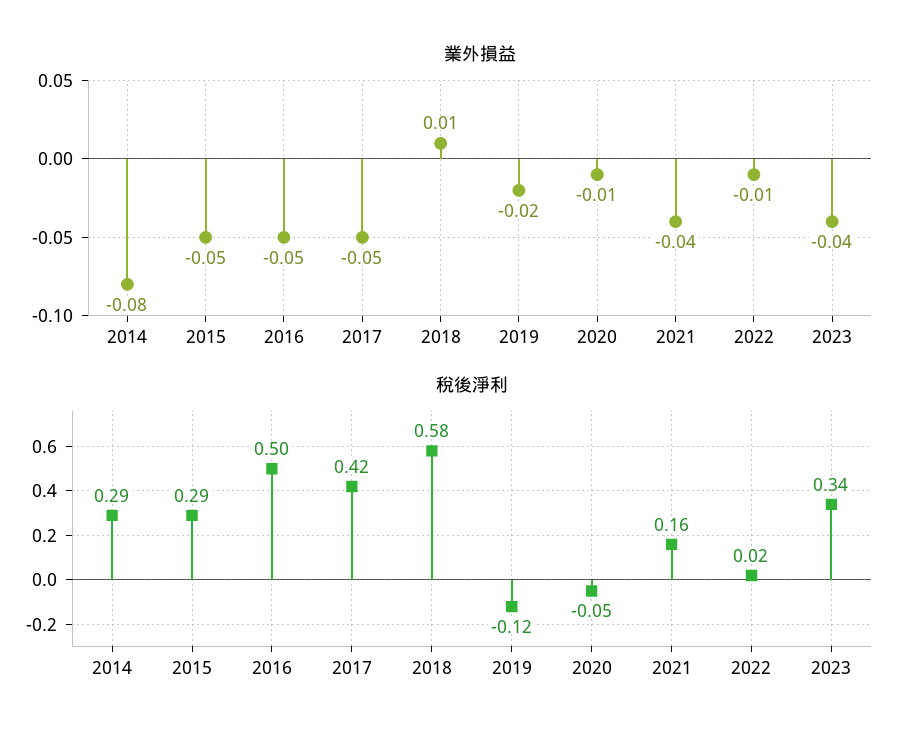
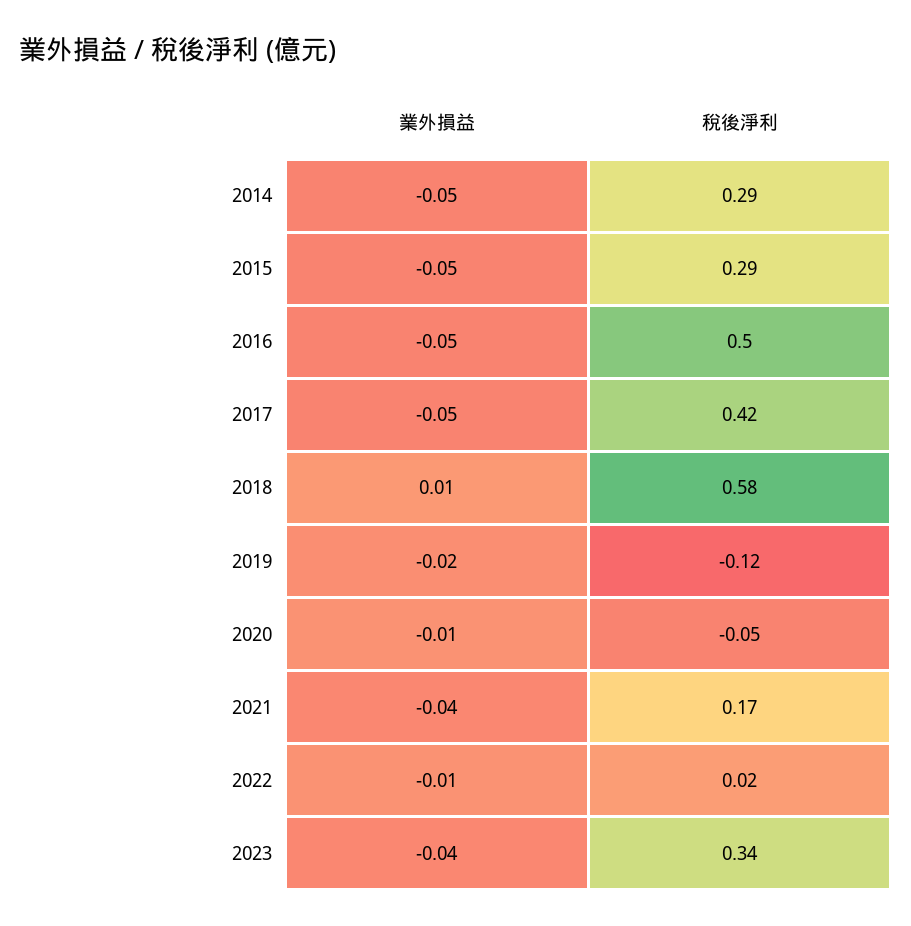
  {
    "業外損益": {
-     "2014": -0.08,
+     "2014": -0.05,
      "2015": -0.05,
      "2016": -0.05,
      "2017": -0.05,
      "2018": 0.01,
      "2019": -0.02,
      "2020": -0.01,
      "2021": -0.04,
      "2022": -0.01,
      "2023": -0.04
    },
    "稅後淨利": {
      "2014": 0.29,
      "2015": 0.29,
      "2016": 0.5,
      "2017": 0.42,
      "2018": 0.58,
      "2019": -0.12,
      "2020": -0.05,
-     "2021": 0.16,
+     "2021": 0.17,
      "2022": 0.02,
      "2023": 0.34
    }
  }

